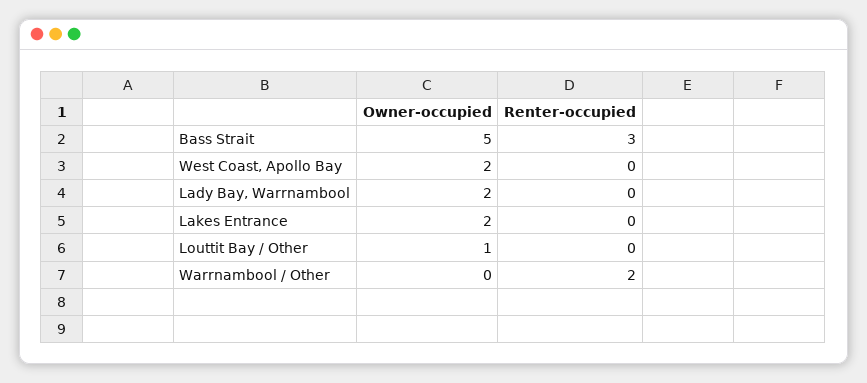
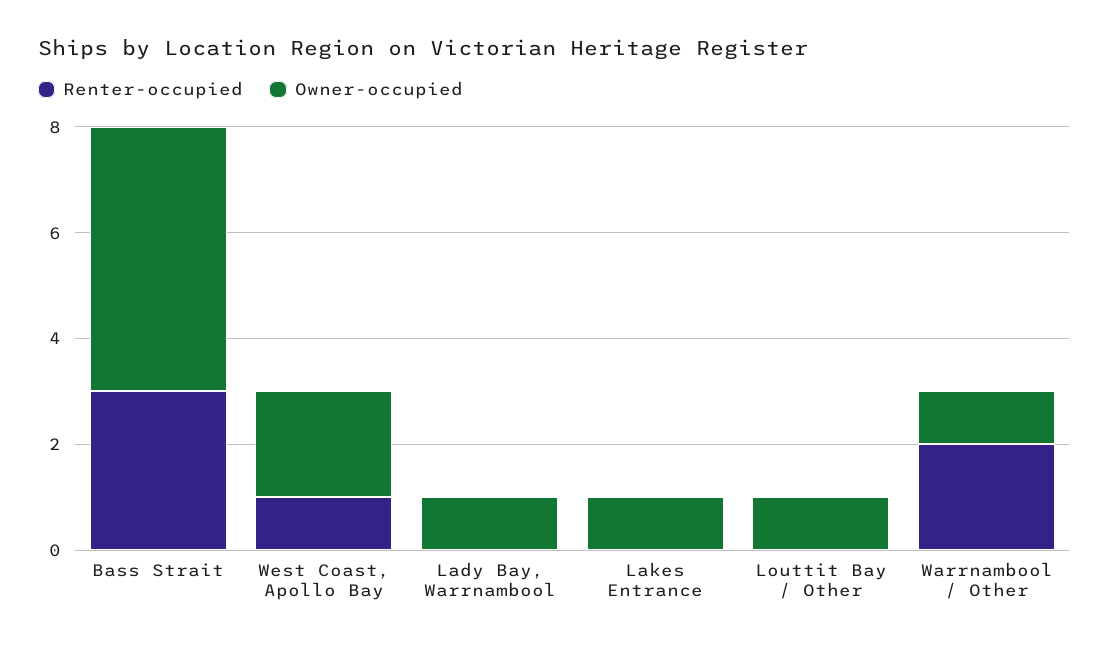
  {
    "Owner-occupied": {
      "Bass Strait": 5,
      "West Coast, Apollo Bay": 2,
-     "Lady Bay, Warrnambool": 2,
+     "Lady Bay, Warrnambool": 1,
-     "Lakes Entrance": 2,
+     "Lakes Entrance": 1,
      "Louttit Bay / Other": 1,
-     "Warrnambool / Other": 0
+     "Warrnambool / Other": 1
    },
    "Renter-occupied": {
      "Bass Strait": 3,
-     "West Coast, Apollo Bay": 0,
+     "West Coast, Apollo Bay": 1,
      "Lady Bay, Warrnambool": 0,
      "Lakes Entrance": 0,
      "Louttit Bay / Other": 0,
      "Warrnambool / Other": 2
    }
  }

